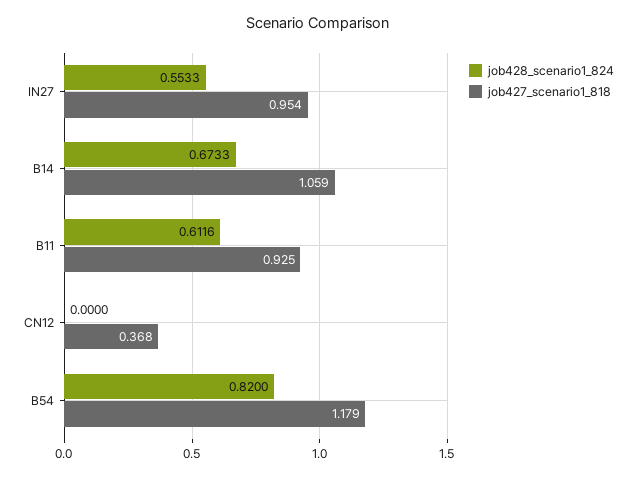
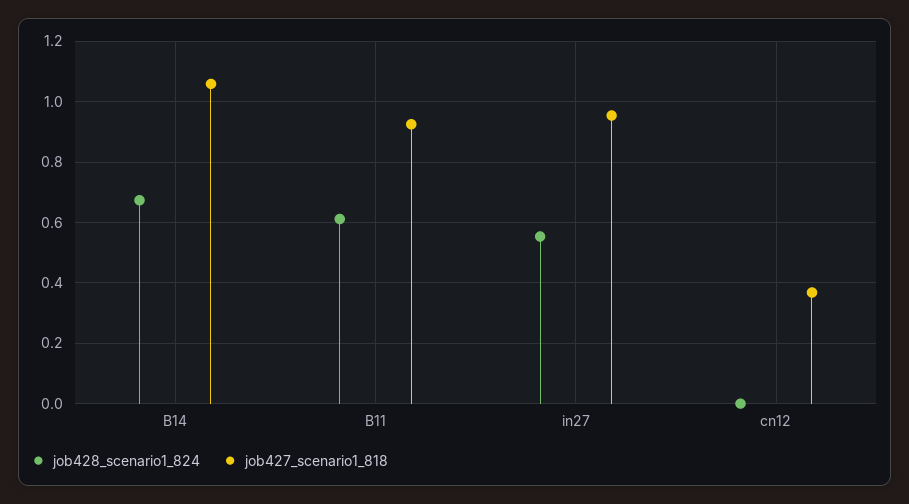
  {
    "job428_scenario1_824": {
      "IN27": 0.5533,
      "B14": 0.6733,
      "B11": 0.6116,
-     "CN12": 0,
+     "CN12": 0
-     "B54": 0.82
    },
    "job427_scenario1_818": {
      "IN27": 0.954,
      "B14": 1.059,
      "B11": 0.925,
-     "CN12": 0.368,
+     "CN12": 0.368
-     "B54": 1.179
    }
  }

